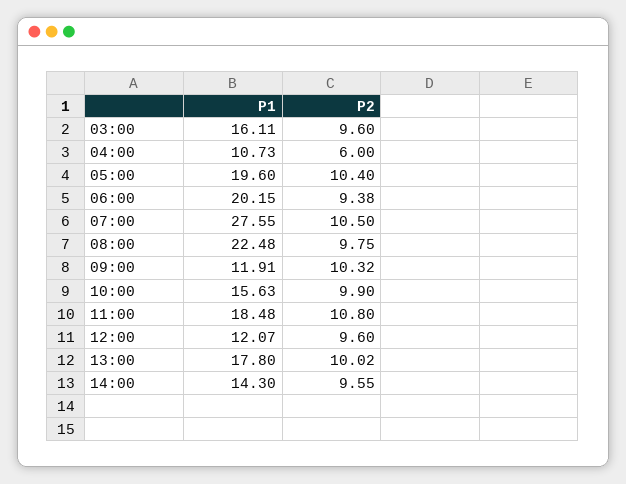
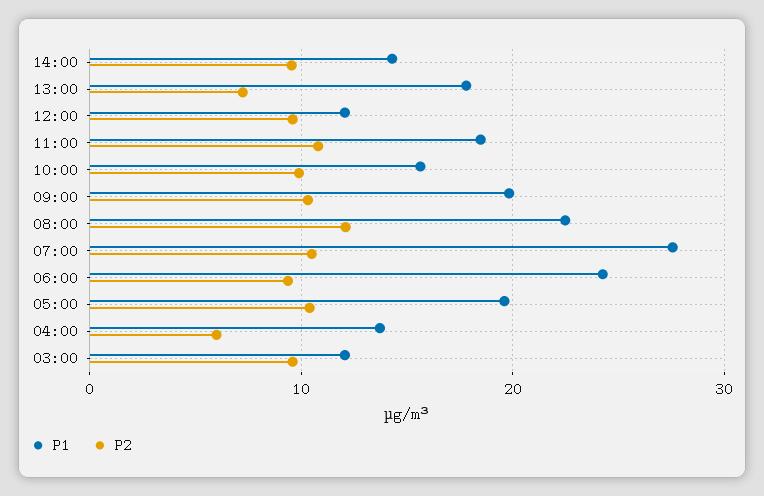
  {
    "P1": {
-     "03:00": 16.11,
+     "03:00": 12,
-     "04:00": 10.73,
+     "04:00": 14,
      "05:00": 19.6,
-     "06:00": 20.15,
+     "06:00": 24,
      "07:00": 27.55,
      "08:00": 22.48,
-     "09:00": 11.91,
+     "09:00": 20,
      "10:00": 15.63,
      "11:00": 18.48,
      "12:00": 12.07,
      "13:00": 17.8,
      "14:00": 14.3
    },
    "P2": {
      "03:00": 9.6,
      "04:00": 6,
      "05:00": 10.4,
      "06:00": 9.38,
      "07:00": 10.5,
-     "08:00": 9.75,
+     "08:00": 12,
      "09:00": 10.32,
      "10:00": 9.9,
      "11:00": 10.8,
      "12:00": 9.6,
-     "13:00": 10.02,
+     "13:00": 7,
      "14:00": 9.55
    }
  }

